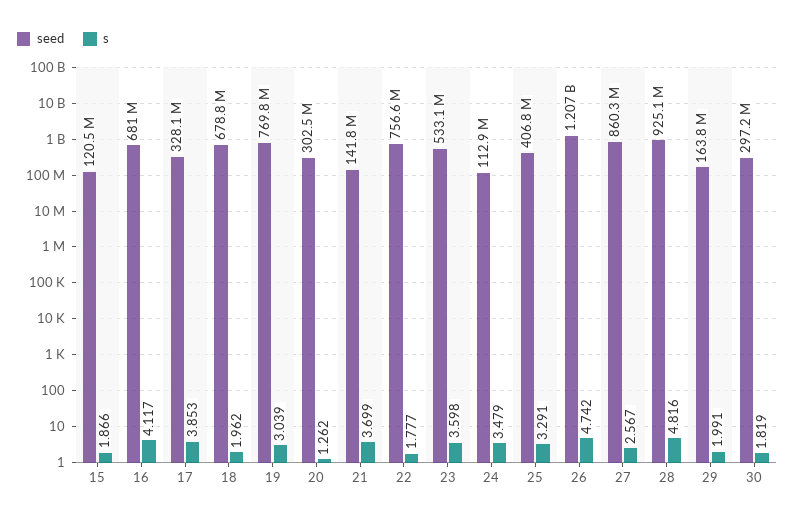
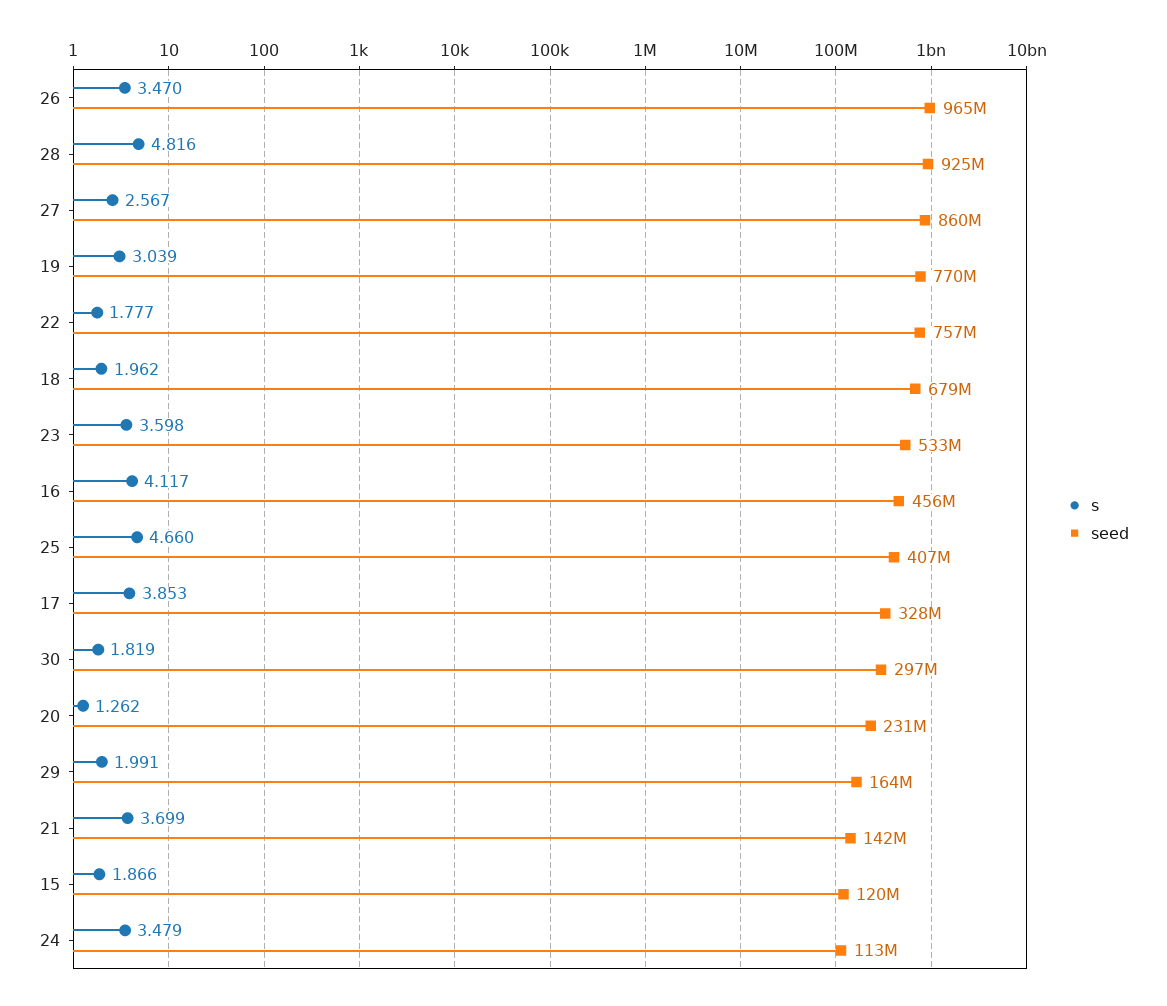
  {
    "seed": {
      "15": 120500000,
-     "16": 681000000,
+     "16": 456000000,
      "17": 328100000,
      "18": 678800000,
      "19": 769800000,
-     "20": 302500000,
+     "20": 231000000,
      "21": 141800000,
      "22": 756600000,
      "23": 533100000,
      "24": 112900000,
      "25": 406800000,
-     "26": 1207000000,
+     "26": 965000000,
      "27": 860300000,
      "28": 925100000,
      "29": 163800000,
      "30": 297200000
    },
    "s": {
      "15": 1.866,
      "16": 4.117,
      "17": 3.853,
      "18": 1.962,
      "19": 3.039,
      "20": 1.262,
      "21": 3.699,
      "22": 1.777,
      "23": 3.598,
      "24": 3.479,
-     "25": 3.291,
+     "25": 4.66,
-     "26": 4.742,
+     "26": 3.47,
      "27": 2.567,
      "28": 4.816,
      "29": 1.991,
      "30": 1.819
    }
  }

